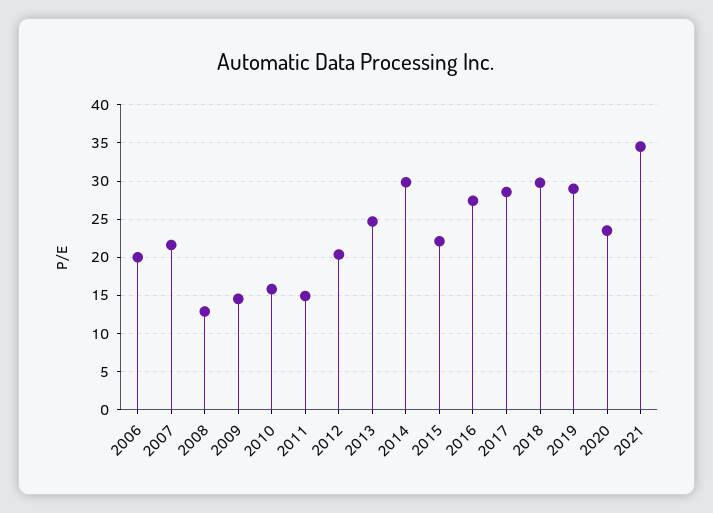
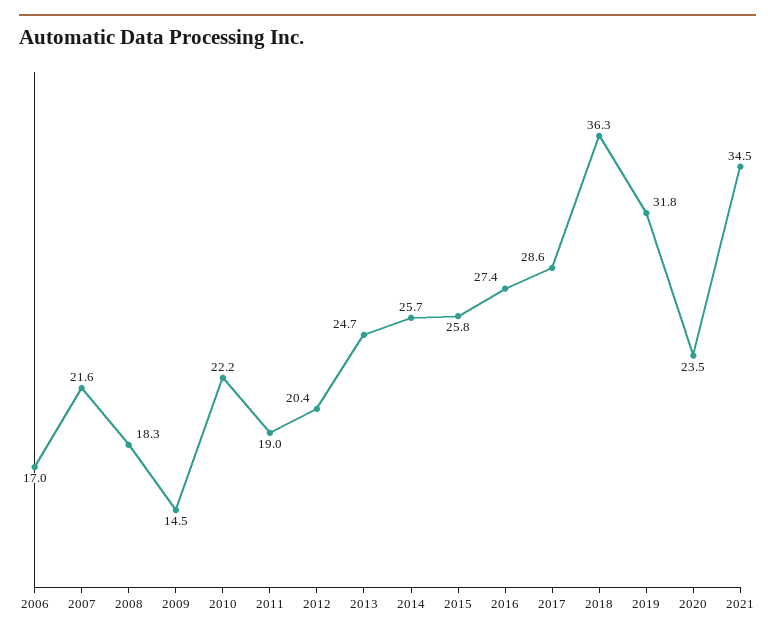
  {
-   "2006": 20,
+   "2006": 17,
    "2007": 21.6,
-   "2008": 13,
+   "2008": 18.3,
    "2009": 14.5,
-   "2010": 16,
+   "2010": 22.2,
-   "2011": 15,
+   "2011": 19,
    "2012": 20.4,
    "2013": 24.7,
-   "2014": 30,
+   "2014": 25.7,
-   "2015": 22,
+   "2015": 25.8,
    "2016": 27.4,
    "2017": 28.6,
-   "2018": 30,
+   "2018": 36.3,
-   "2019": 29,
+   "2019": 31.8,
    "2020": 23.5,
    "2021": 34.5
  }

